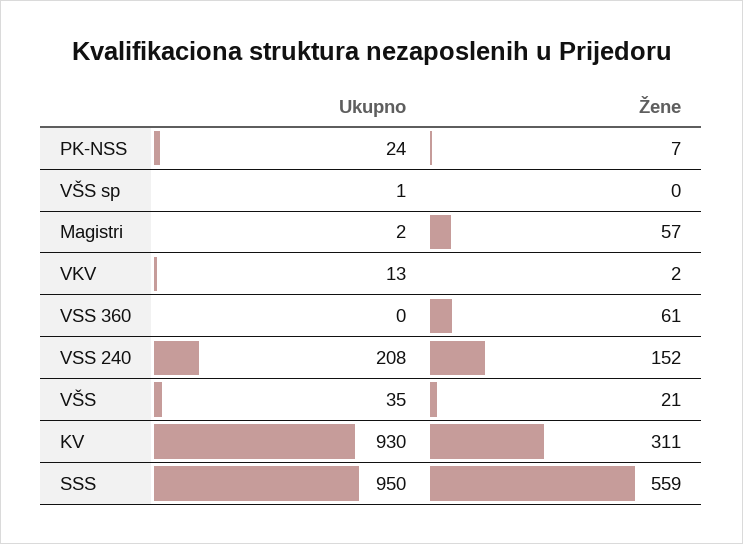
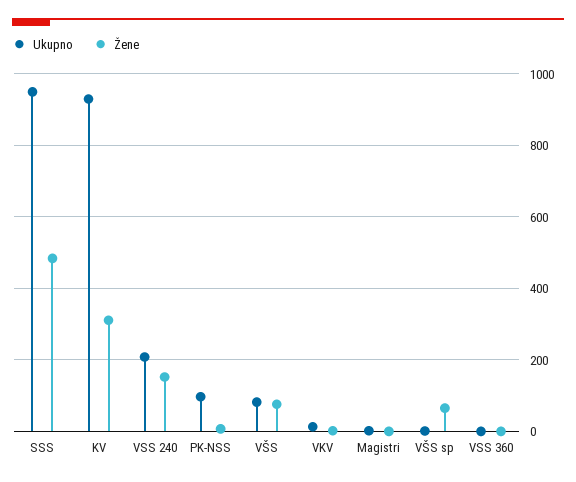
  {
    "Ukupno": {
-     "PK-NSS": 24,
+     "PK-NSS": 100,
      "VŠS sp": 1,
      "Magistri": 2,
      "VKV": 13,
      "VSS 360": 0,
      "VSS 240": 208,
-     "VŠS": 35,
+     "VŠS": 80,
      "KV": 930,
      "SSS": 950
    },
    "Žene": {
      "PK-NSS": 7,
-     "VŠS sp": 0,
+     "VŠS sp": 60,
-     "Magistri": 57,
+     "Magistri": 0,
      "VKV": 2,
-     "VSS 360": 61,
+     "VSS 360": 0,
      "VSS 240": 152,
-     "VŠS": 21,
+     "VŠS": 80,
      "KV": 311,
-     "SSS": 559
+     "SSS": 480
    }
  }

